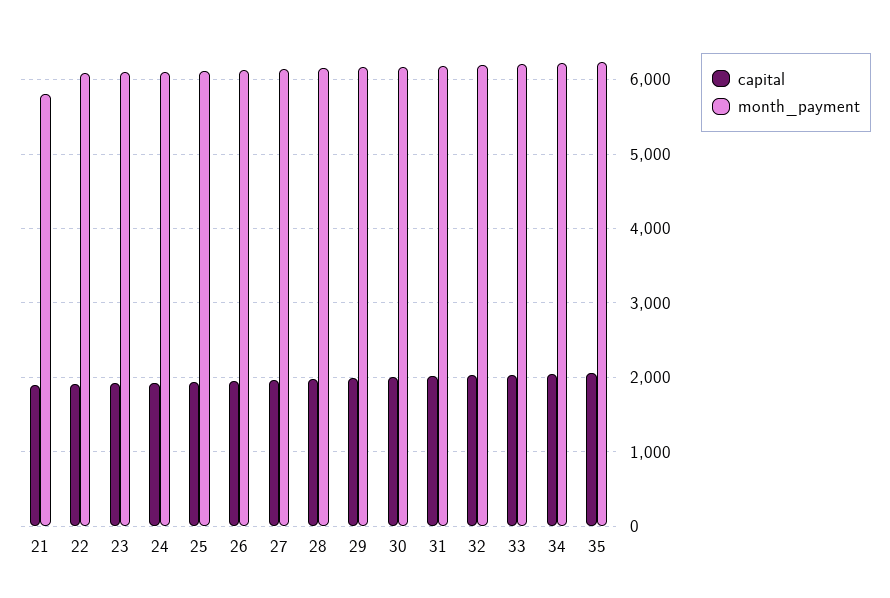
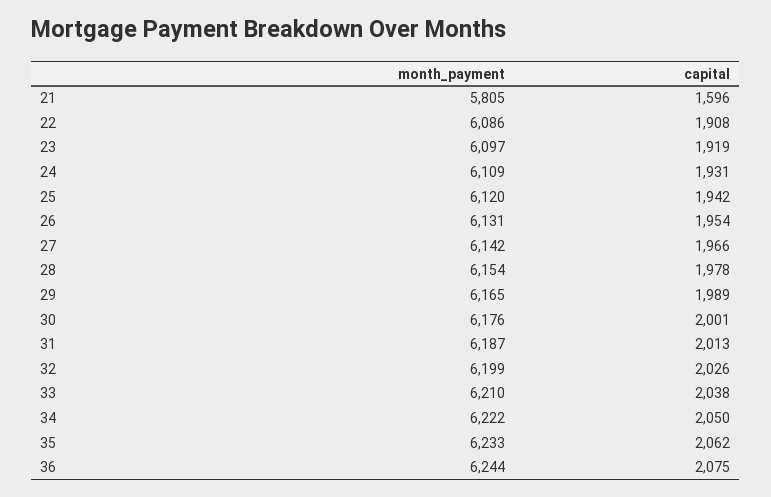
  {
    "capital": {
-     "21": 1900,
+     "21": 1596,
      "22": 1908,
      "23": 1919,
      "24": 1931,
      "25": 1942,
      "26": 1954,
      "27": 1966,
      "28": 1978,
      "29": 1989,
      "30": 2001,
      "31": 2013,
      "32": 2026,
      "33": 2038,
      "34": 2050,
-     "35": 2062
+     "35": 2062,
+     "36": 2075
    },
    "month_payment": {
      "21": 5805,
      "22": 6086,
      "23": 6097,
      "24": 6109,
      "25": 6120,
      "26": 6131,
      "27": 6142,
      "28": 6154,
      "29": 6165,
      "30": 6176,
      "31": 6187,
      "32": 6199,
      "33": 6210,
      "34": 6222,
-     "35": 6233
+     "35": 6233,
+     "36": 6244
    }
  }

